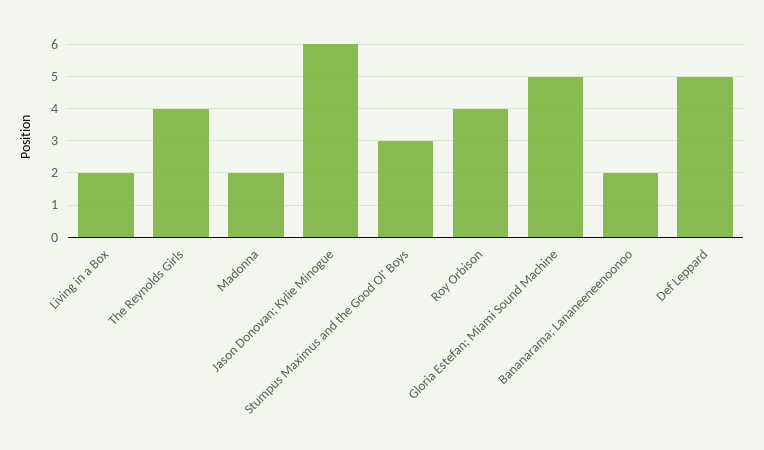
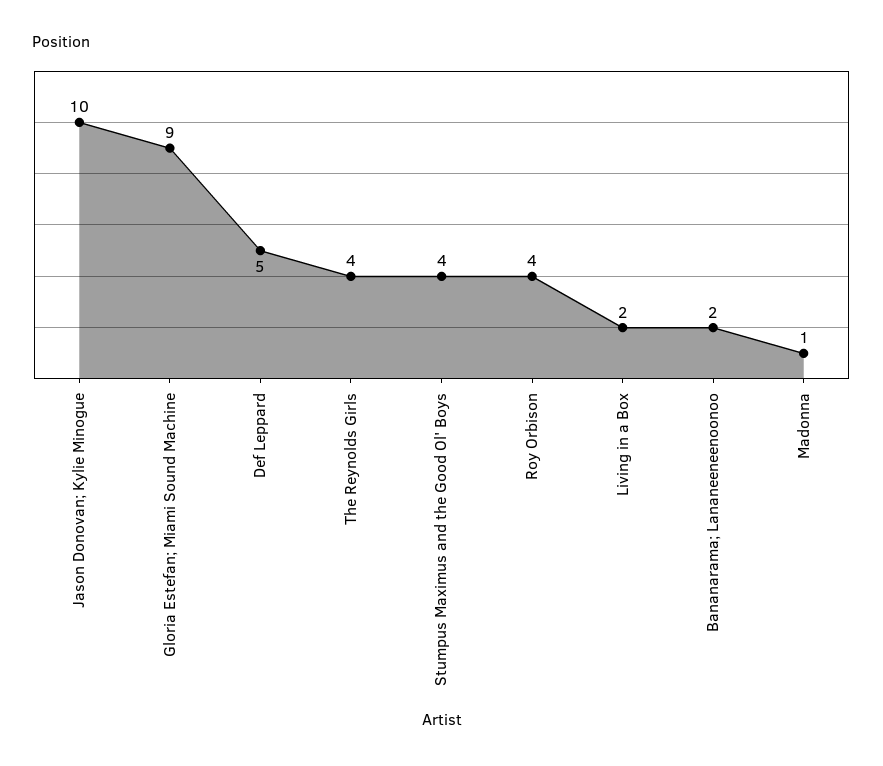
  {
    "Living in a Box": 2,
    "The Reynolds Girls": 4,
-   "Madonna": 2,
+   "Madonna": 1,
-   "Jason Donovan; Kylie Minogue": 6,
+   "Jason Donovan; Kylie Minogue": 10,
-   "Stumpus Maximus and the Good Ol' Boys": 3,
+   "Stumpus Maximus and the Good Ol' Boys": 4,
    "Roy Orbison": 4,
-   "Gloria Estefan; Miami Sound Machine": 5,
+   "Gloria Estefan; Miami Sound Machine": 9,
    "Bananarama; Lananeeneenoonoo": 2,
    "Def Leppard": 5
  }

